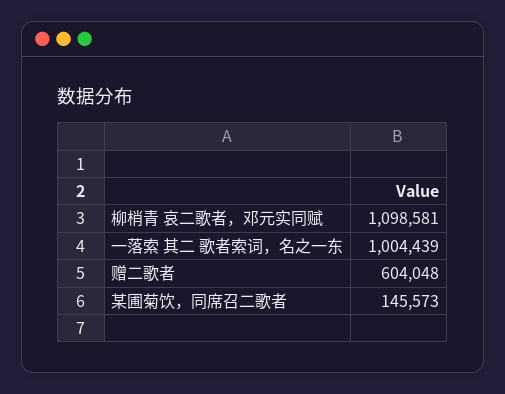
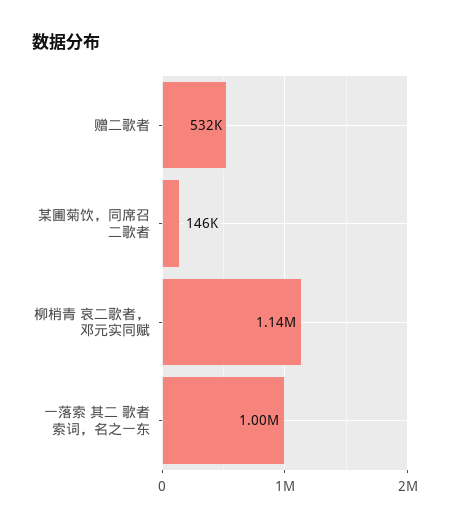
  {
-   "柳梢青 哀二歌者，邓元实同赋": 1098581,
+   "柳梢青 哀二歌者，邓元实同赋": 1140000,
    "一落索 其二 歌者索词，名之一东": 1004439,
-   "赠二歌者": 604048,
+   "赠二歌者": 532000,
    "某圃菊饮，同席召二歌者": 145573
  }

